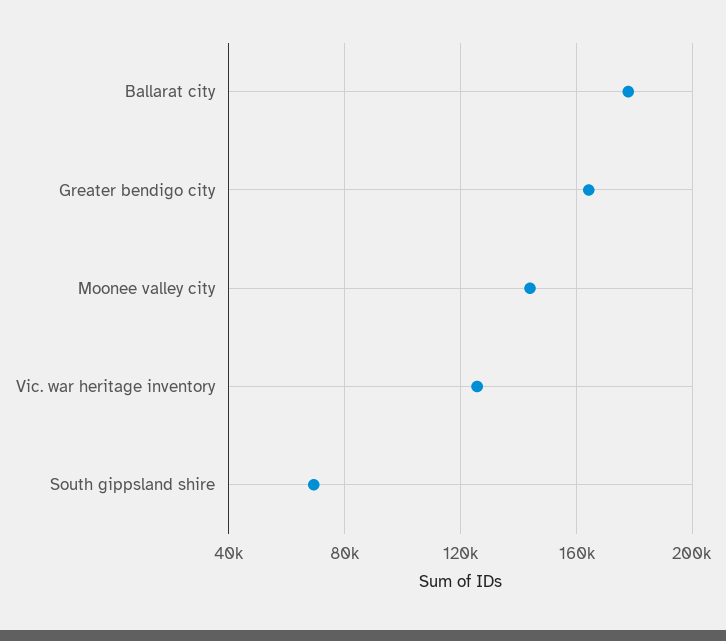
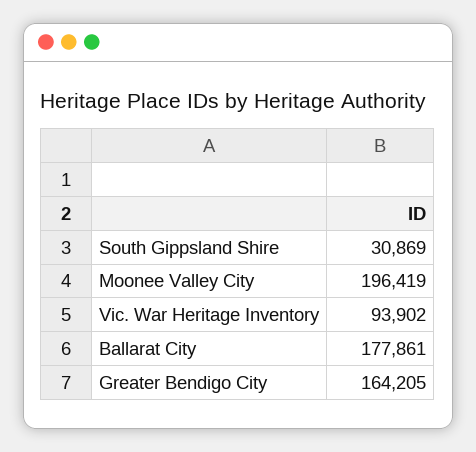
  {
    "Ballarat city": 177861,
    "Greater bendigo city": 164205,
-   "Moonee valley city": 145000,
+   "Moonee valley city": 196419,
-   "Vic. war heritage inventory": 125000,
+   "Vic. war heritage inventory": 93902,
-   "South gippsland shire": 70000
+   "South gippsland shire": 30869
  }

